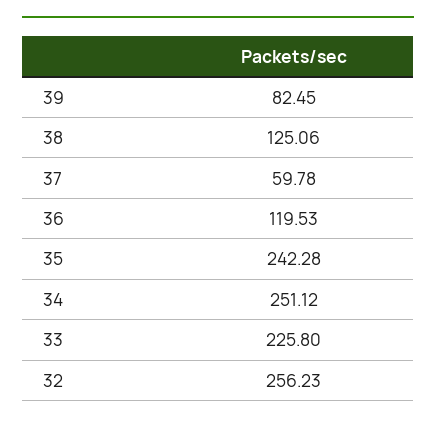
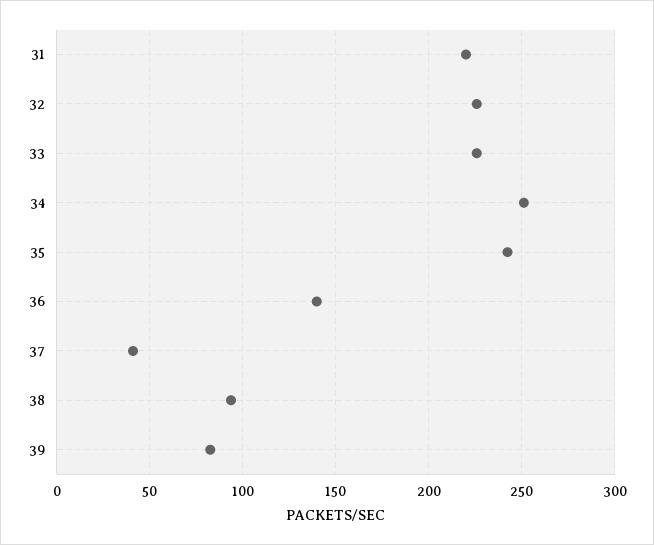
  {
    "39": 82.45,
-   "38": 125.06,
+   "38": 95,
-   "37": 59.78,
+   "37": 40,
-   "36": 119.53,
+   "36": 140,
    "35": 242.28,
    "34": 251.12,
    "33": 225.8,
-   "32": 256.23
+   "32": 225,
+   "31": 220
  }

